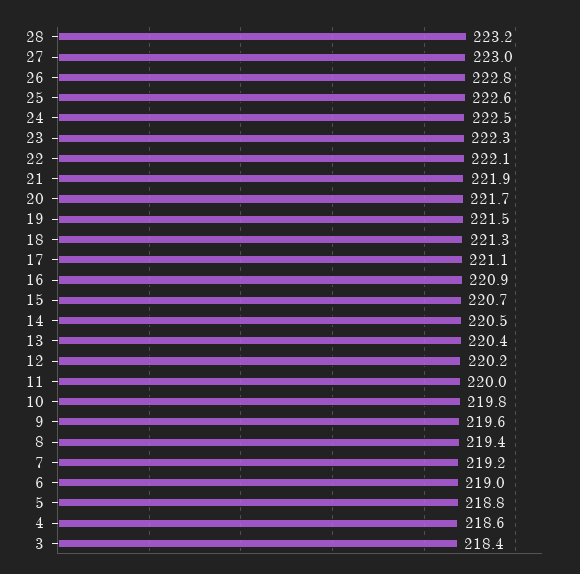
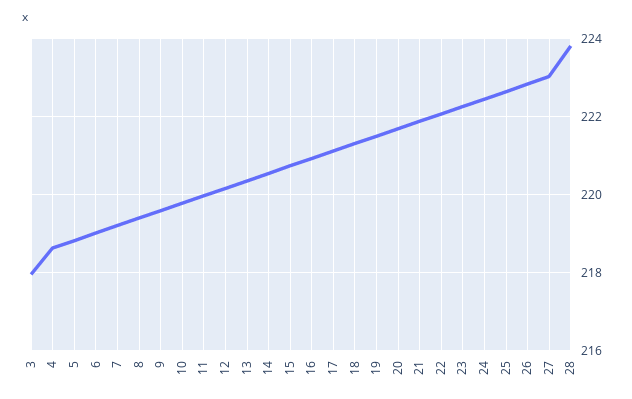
  {
-   "28": 223.2,
+   "28": 223.8,
    "27": 223,
    "26": 222.8,
    "25": 222.6,
    "24": 222.5,
    "23": 222.3,
    "22": 222.1,
    "21": 221.9,
    "20": 221.7,
    "19": 221.5,
    "18": 221.3,
    "17": 221.1,
    "16": 220.9,
    "15": 220.7,
    "14": 220.5,
    "13": 220.4,
    "12": 220.2,
    "11": 220,
    "10": 219.8,
    "9": 219.6,
    "8": 219.4,
    "7": 219.2,
    "6": 219,
    "5": 218.8,
    "4": 218.6,
-   "3": 218.4
+   "3": 218
  }

